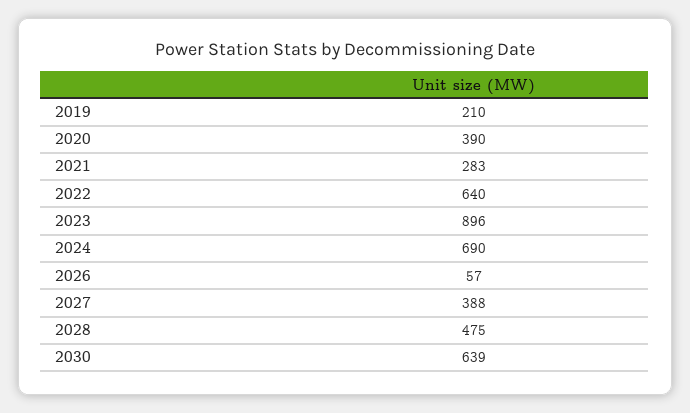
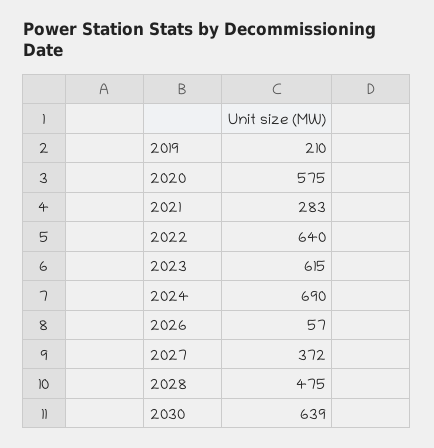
  {
    "2019": 210,
-   "2020": 390,
+   "2020": 575,
    "2021": 283,
    "2022": 640,
-   "2023": 896,
+   "2023": 615,
    "2024": 690,
    "2026": 57,
-   "2027": 388,
+   "2027": 372,
    "2028": 475,
    "2030": 639
  }

